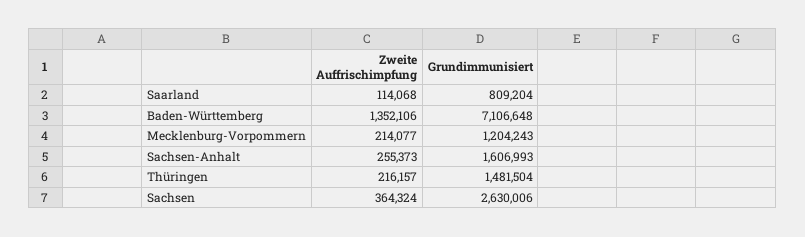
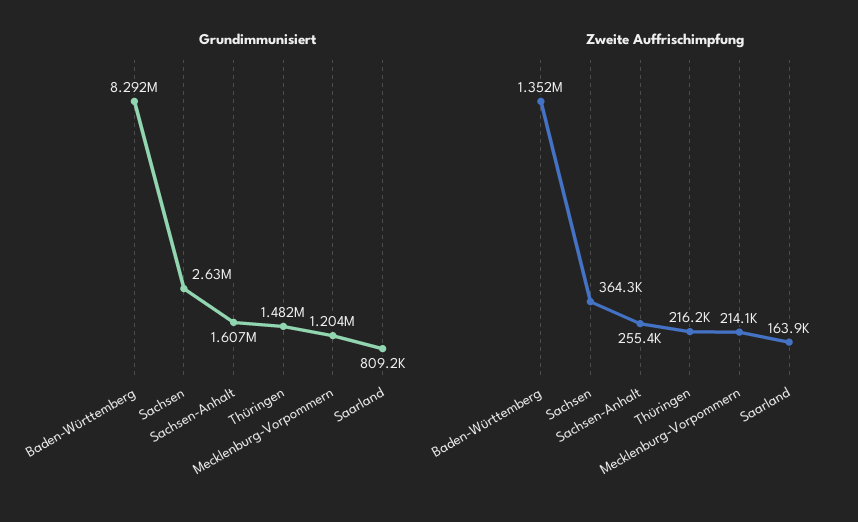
  {
    "Zweite Auffrischimpfung": {
-     "Saarland": 114068,
+     "Saarland": 163900,
      "Baden-Württemberg": 1352106,
      "Mecklenburg-Vorpommern": 214077,
      "Sachsen-Anhalt": 255373,
      "Thüringen": 216157,
      "Sachsen": 364324
    },
    "Grundimmunisiert": {
      "Saarland": 809204,
-     "Baden-Württemberg": 7106648,
+     "Baden-Württemberg": 8292000,
      "Mecklenburg-Vorpommern": 1204243,
      "Sachsen-Anhalt": 1606993,
      "Thüringen": 1481504,
      "Sachsen": 2630006
    }
  }

